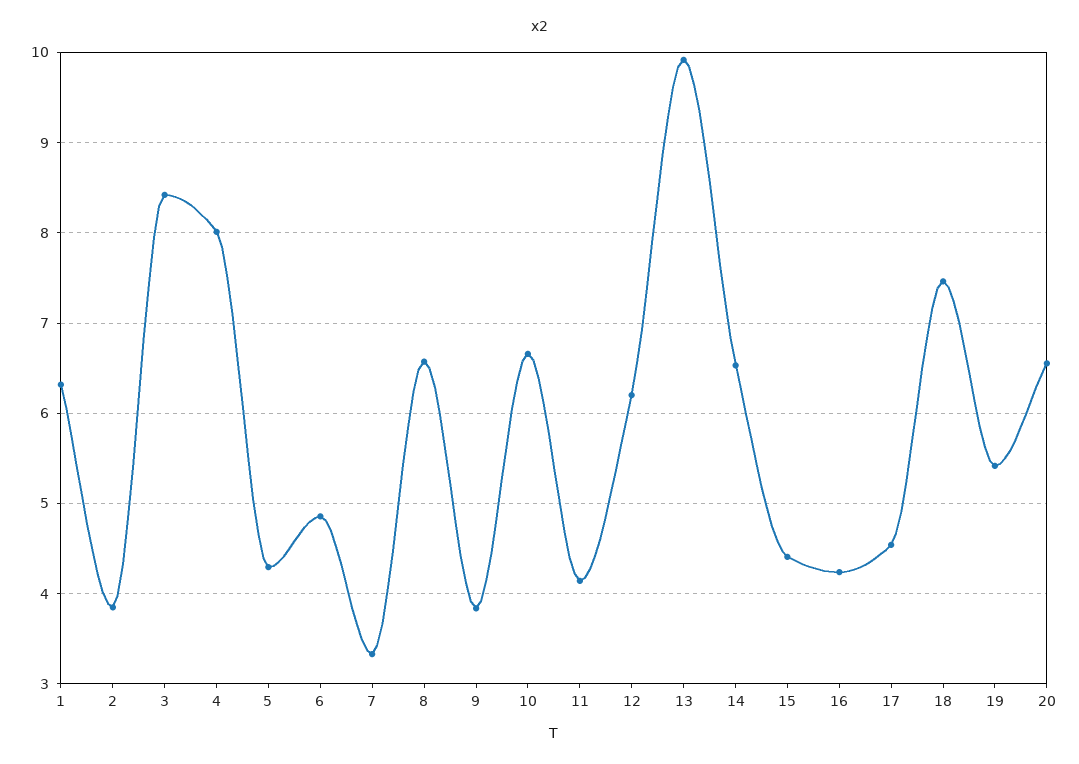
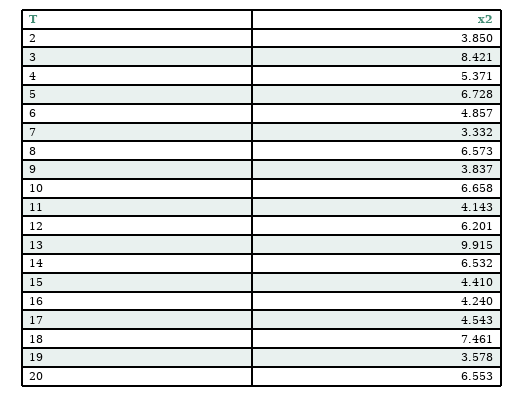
  {
-   "1": 6.3,
    "2": 3.85,
    "3": 8.421,
-   "4": 8,
+   "4": 5.371,
-   "5": 4.3,
+   "5": 6.728,
    "6": 4.857,
    "7": 3.332,
    "8": 6.573,
    "9": 3.837,
    "10": 6.658,
    "11": 4.143,
    "12": 6.201,
    "13": 9.915,
    "14": 6.532,
    "15": 4.41,
    "16": 4.24,
    "17": 4.543,
    "18": 7.461,
-   "19": 5.4,
+   "19": 3.578,
    "20": 6.553
  }

